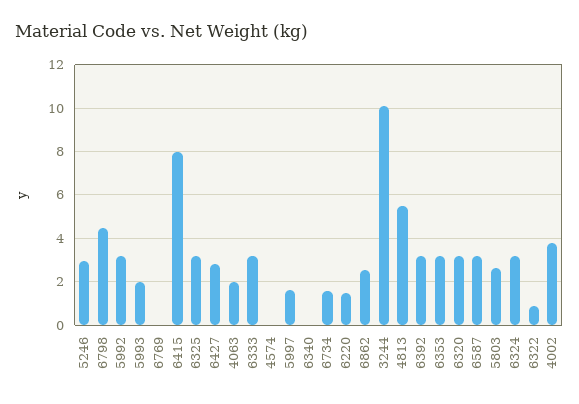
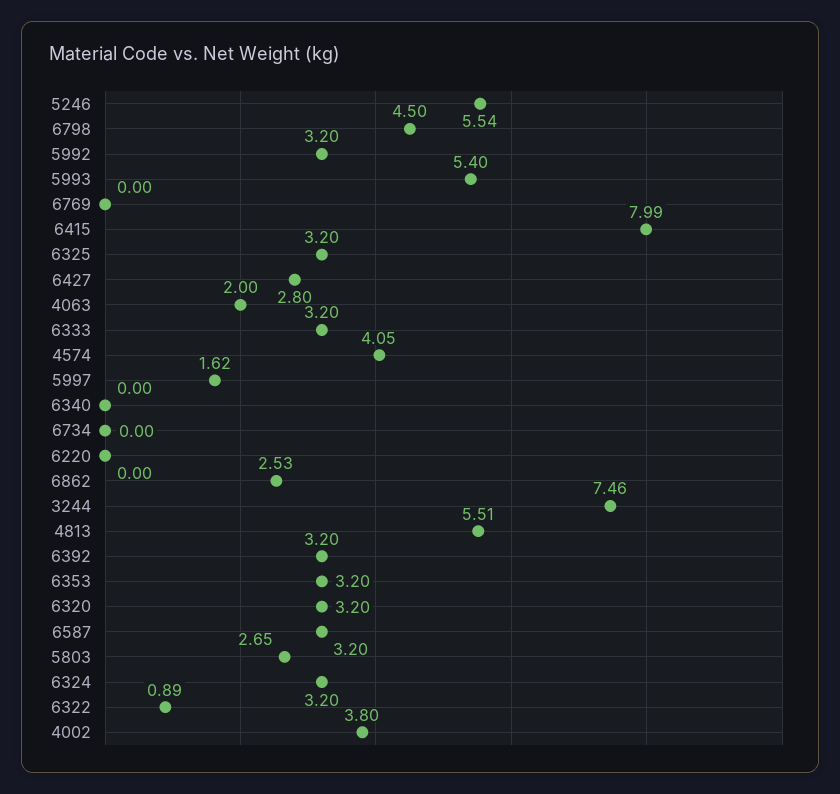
  {
-   "5246": 3,
+   "5246": 5.54,
    "6798": 4.5,
    "5992": 3.2,
-   "5993": 2,
+   "5993": 5.4,
    "6769": 0,
    "6415": 7.99,
    "6325": 3.2,
    "6427": 2.8,
    "4063": 2,
    "6333": 3.2,
-   "4574": 0,
+   "4574": 4.05,
    "5997": 1.62,
    "6340": 0,
-   "6734": 1.5,
+   "6734": 0,
-   "6220": 1.5,
+   "6220": 0,
    "6862": 2.53,
-   "3244": 10,
+   "3244": 7.46,
    "4813": 5.51,
    "6392": 3.2,
    "6353": 3.2,
    "6320": 3.2,
    "6587": 3.2,
    "5803": 2.65,
    "6324": 3.2,
    "6322": 0.89,
    "4002": 3.8
  }

